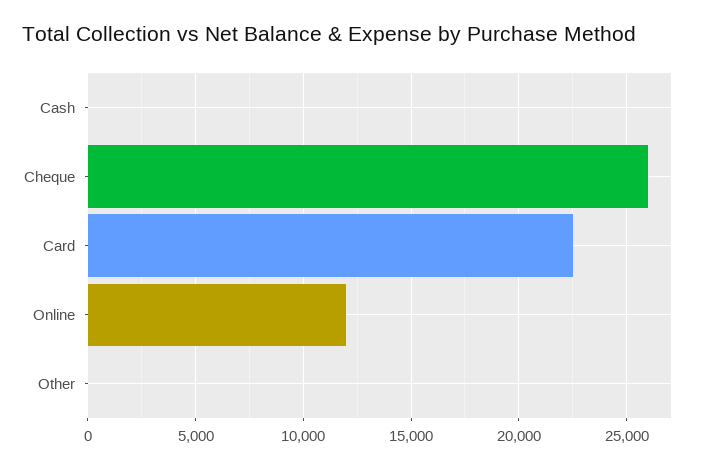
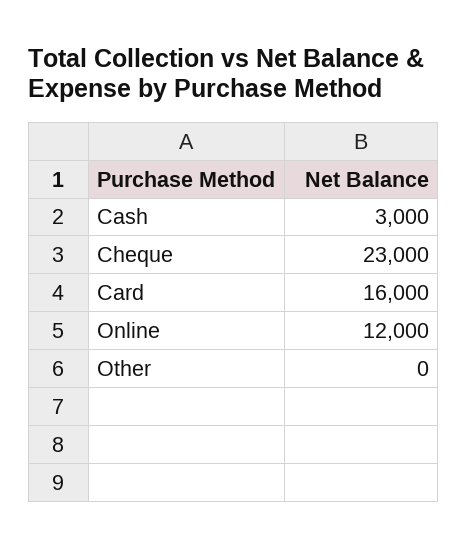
  {
-   "Cash": 0,
+   "Cash": 3000,
-   "Cheque": 26000,
+   "Cheque": 23000,
-   "Card": 22500,
+   "Card": 16000,
    "Online": 12000,
    "Other": 0
  }

